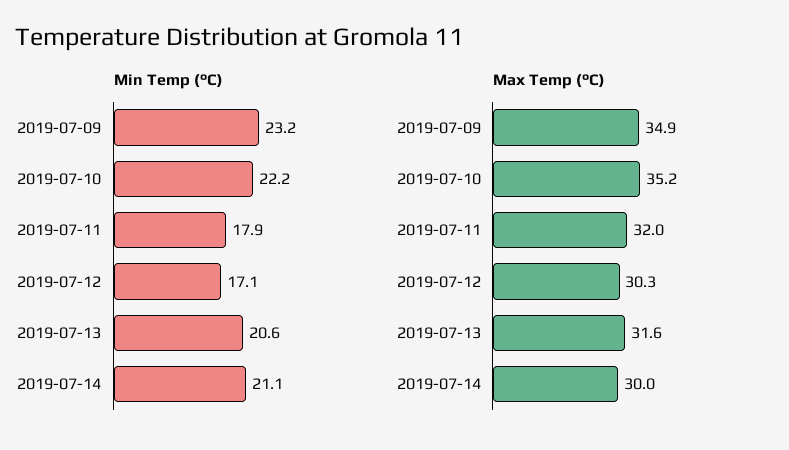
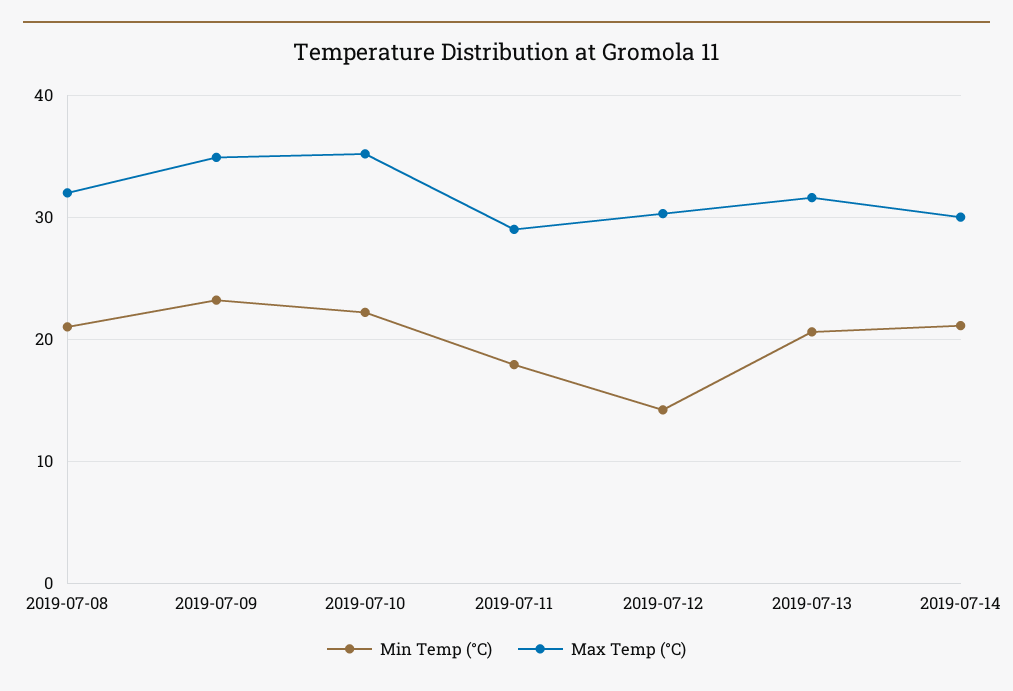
  {
    "Min Temp (°C)": {
      "2019-07-09": 23.2,
      "2019-07-10": 22.2,
      "2019-07-11": 17.9,
-     "2019-07-12": 17.1,
+     "2019-07-12": 14,
      "2019-07-13": 20.6,
-     "2019-07-14": 21.1
+     "2019-07-14": 21.1,
+     "2019-07-08": 21
    },
    "Max Temp (°C)": {
      "2019-07-09": 34.9,
      "2019-07-10": 35.2,
-     "2019-07-11": 32,
+     "2019-07-11": 29,
      "2019-07-12": 30.3,
      "2019-07-13": 31.6,
-     "2019-07-14": 30
+     "2019-07-14": 30,
+     "2019-07-08": 32
    }
  }

